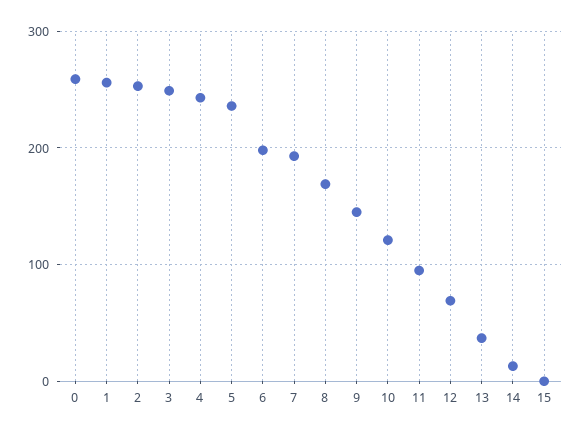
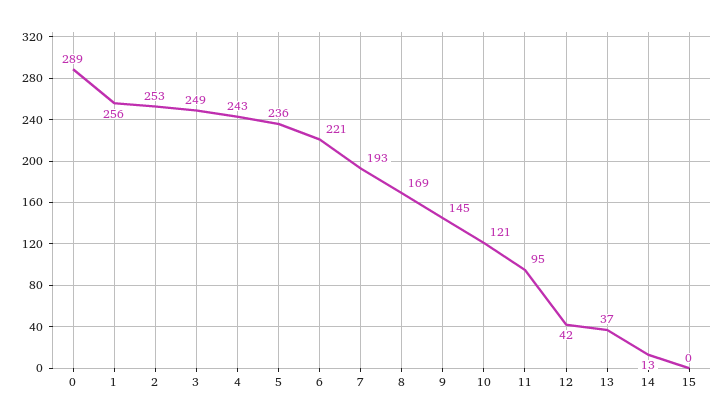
  {
-   "0": 260,
+   "0": 289,
    "1": 256,
    "2": 253,
    "3": 249,
    "4": 243,
    "5": 236,
-   "6": 200,
+   "6": 221,
    "7": 193,
    "8": 169,
    "9": 145,
    "10": 121,
    "11": 95,
-   "12": 70,
+   "12": 42,
    "13": 37,
    "14": 13,
    "15": 0
  }

